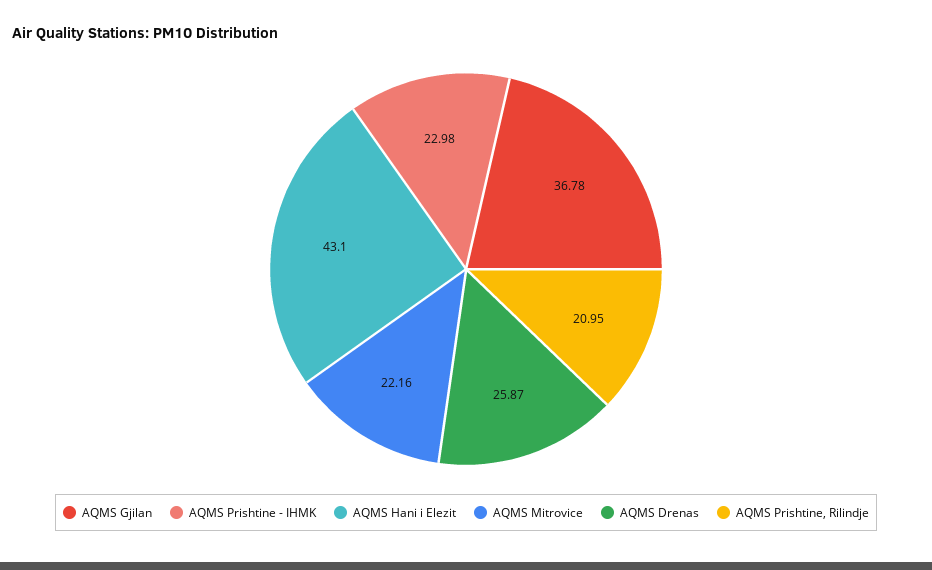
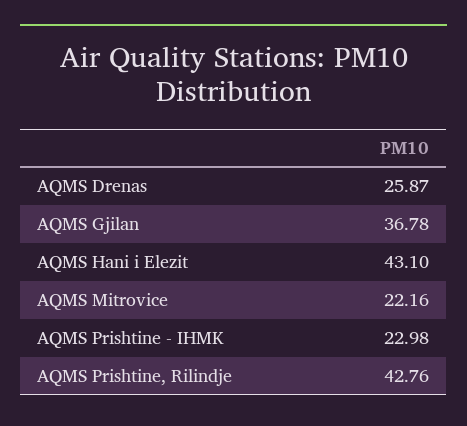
  {
    "AQMS Gjilan": 36.78,
    "AQMS Prishtine - IHMK": 22.98,
    "AQMS Hani i Elezit": 43.1,
    "AQMS Mitrovice": 22.16,
    "AQMS Drenas": 25.87,
-   "AQMS Prishtine, Rilindje": 20.95
+   "AQMS Prishtine, Rilindje": 42.76
  }

